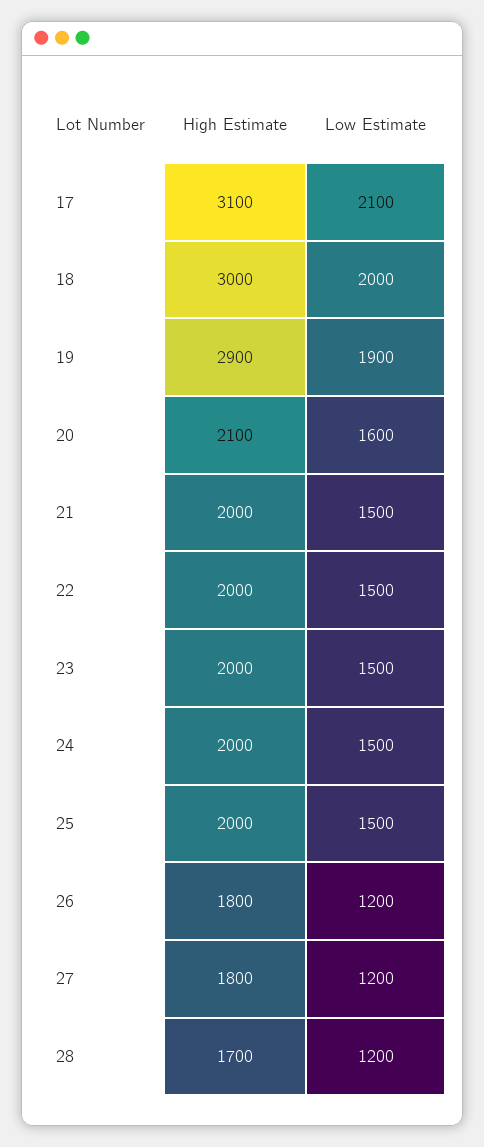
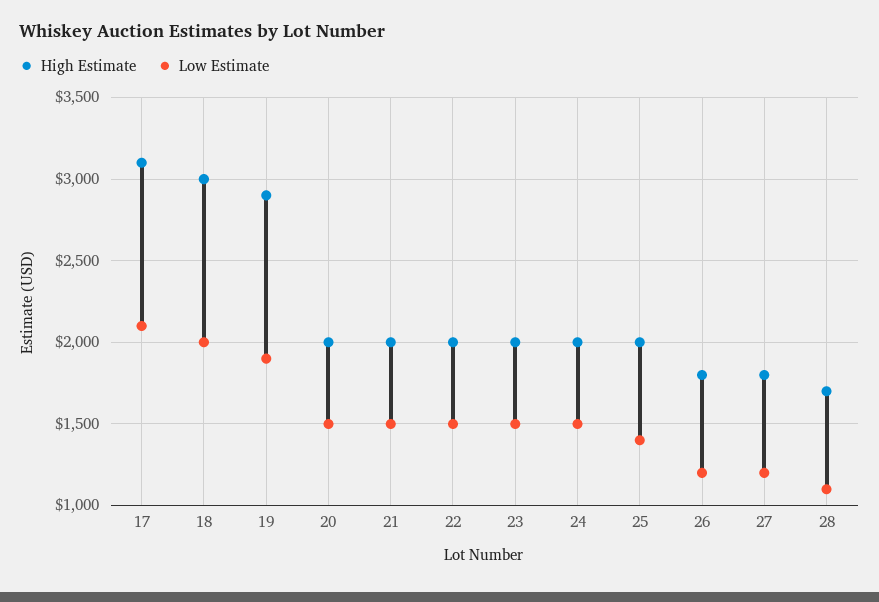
  {
    "High Estimate": {
      "17": 3100,
      "18": 3000,
      "19": 2900,
-     "20": 2100,
+     "20": 2000,
      "21": 2000,
      "22": 2000,
      "23": 2000,
      "24": 2000,
      "25": 2000,
      "26": 1800,
      "27": 1800,
      "28": 1700
    },
    "Low Estimate": {
      "17": 2100,
      "18": 2000,
      "19": 1900,
-     "20": 1600,
+     "20": 1500,
      "21": 1500,
      "22": 1500,
      "23": 1500,
      "24": 1500,
-     "25": 1500,
+     "25": 1400,
      "26": 1200,
      "27": 1200,
-     "28": 1200
+     "28": 1100
    }
  }

